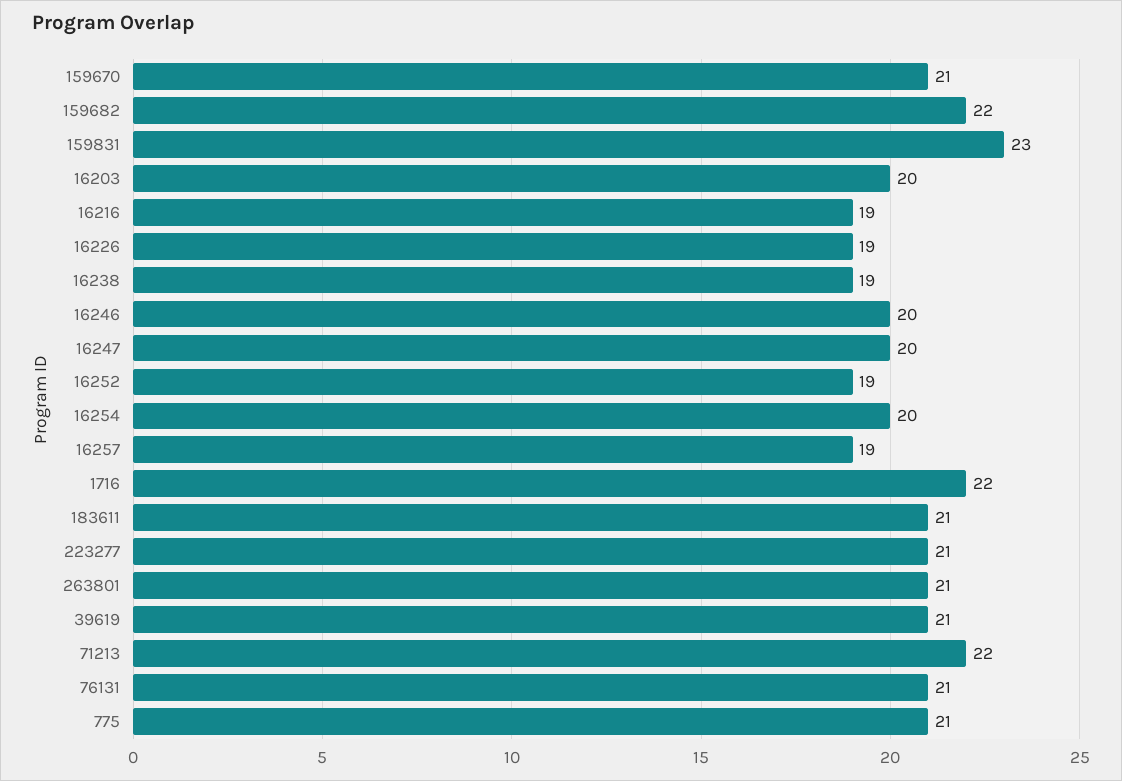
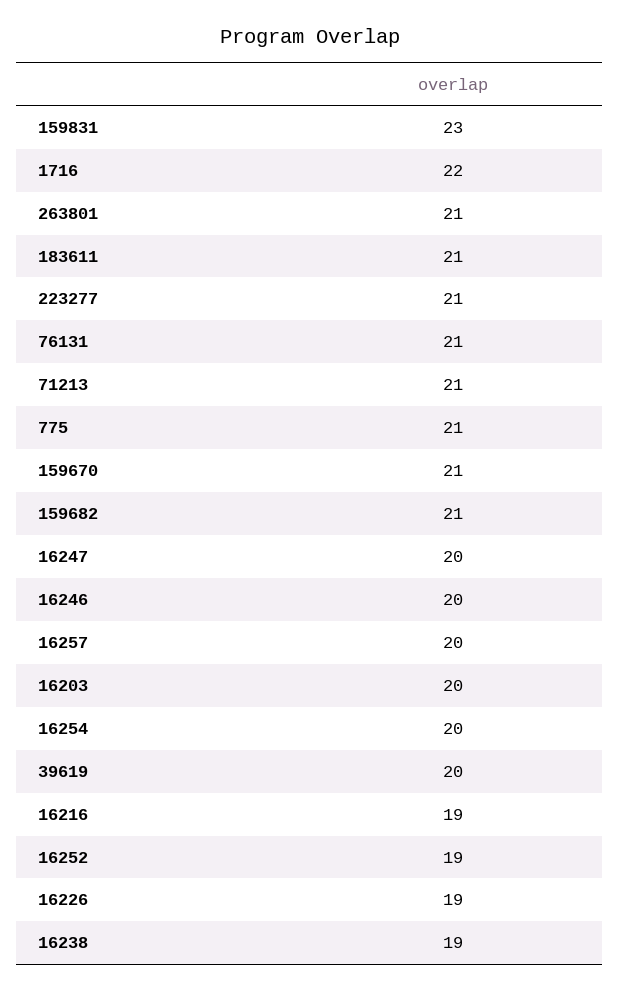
  {
    "159670": 21,
-   "159682": 22,
+   "159682": 21,
    "159831": 23,
    "16203": 20,
    "16216": 19,
    "16226": 19,
    "16238": 19,
    "16246": 20,
    "16247": 20,
    "16252": 19,
    "16254": 20,
-   "16257": 19,
+   "16257": 20,
    "1716": 22,
    "183611": 21,
    "223277": 21,
    "263801": 21,
-   "39619": 21,
+   "39619": 20,
-   "71213": 22,
+   "71213": 21,
    "76131": 21,
    "775": 21
  }

